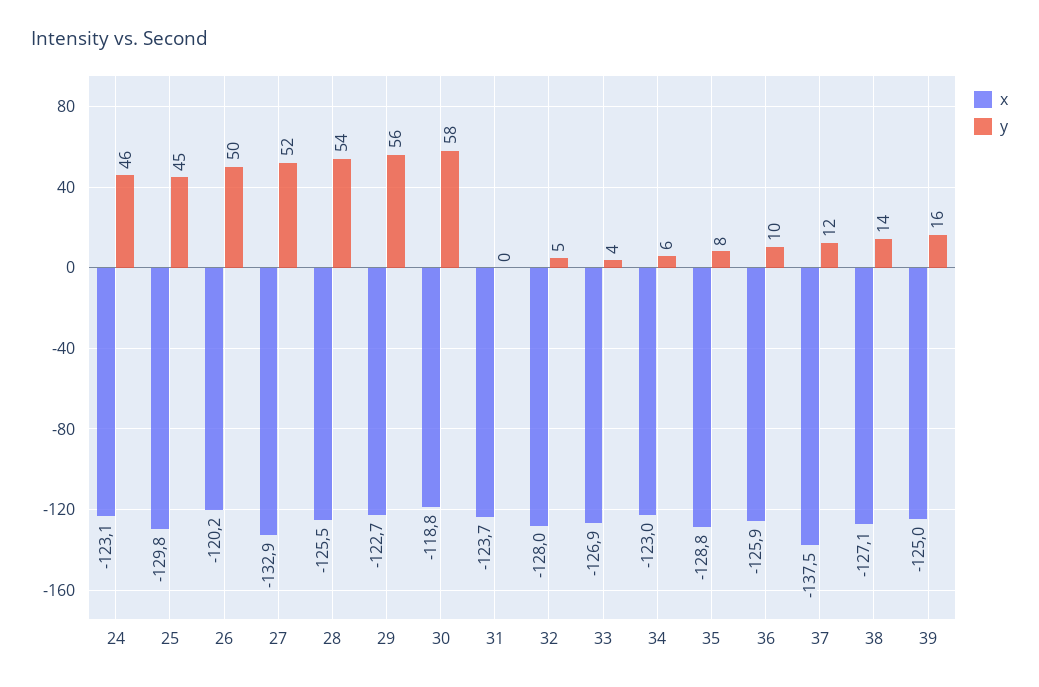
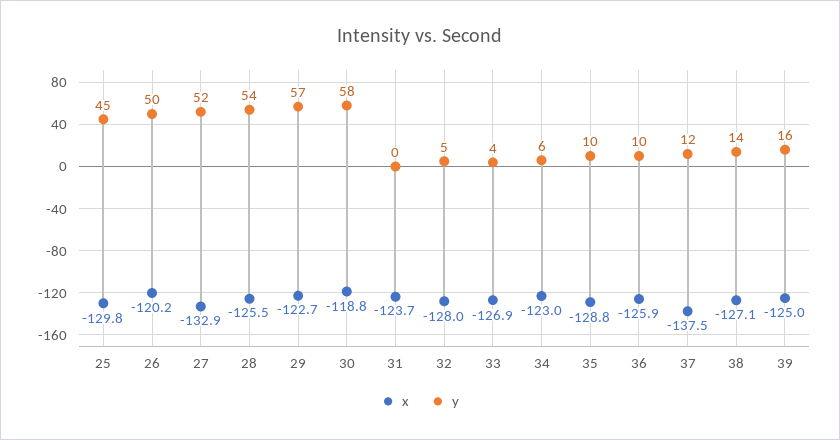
  {
    "x": {
-     "24": -123.1,
      "25": -129.8,
      "26": -120.2,
      "27": -132.9,
      "28": -125.5,
      "29": -122.7,
      "30": -118.8,
      "31": -123.7,
      "32": -128,
      "33": -126.9,
      "34": -123,
      "35": -128.8,
      "36": -125.9,
      "37": -137.5,
      "38": -127.1,
      "39": -125
    },
    "y": {
-     "24": 46,
      "25": 45,
      "26": 50,
      "27": 52,
      "28": 54,
-     "29": 56,
+     "29": 57,
      "30": 58,
      "31": 0,
      "32": 5,
      "33": 4,
      "34": 6,
-     "35": 8,
+     "35": 10,
      "36": 10,
      "37": 12,
      "38": 14,
      "39": 16
    }
  }

